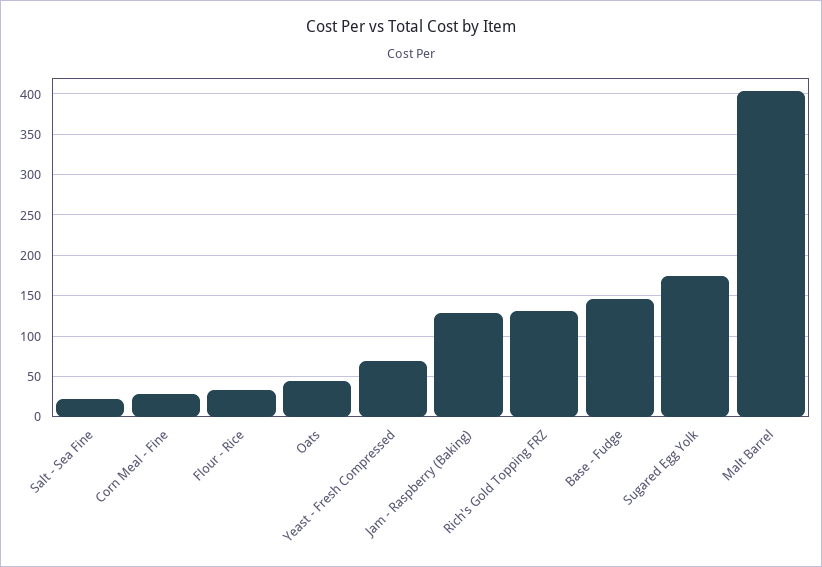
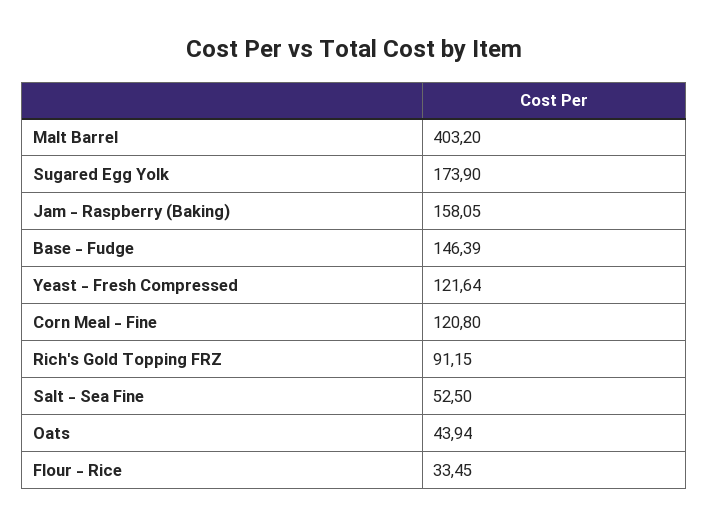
  {
-   "Salt - Sea Fine": 20,
+   "Salt - Sea Fine": 52.5,
-   "Corn Meal - Fine": 30,
+   "Corn Meal - Fine": 120.8,
    "Flour - Rice": 33.45,
    "Oats": 43.94,
-   "Yeast - Fresh Compressed": 70,
+   "Yeast - Fresh Compressed": 121.64,
-   "Jam - Raspberry (Baking)": 130,
+   "Jam - Raspberry (Baking)": 158.05,
-   "Rich's Gold Topping FRZ": 130,
+   "Rich's Gold Topping FRZ": 91.15,
    "Base - Fudge": 146.39,
    "Sugared Egg Yolk": 173.9,
    "Malt Barrel": 403.2
  }

